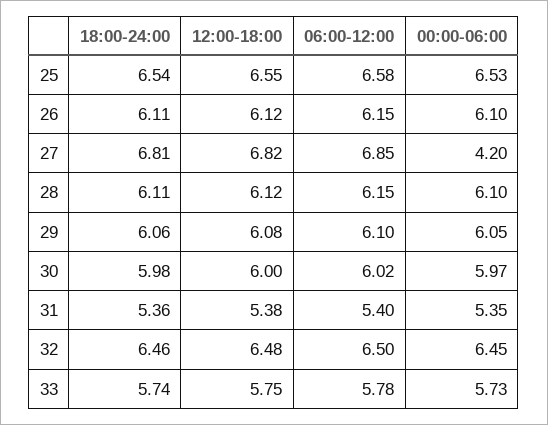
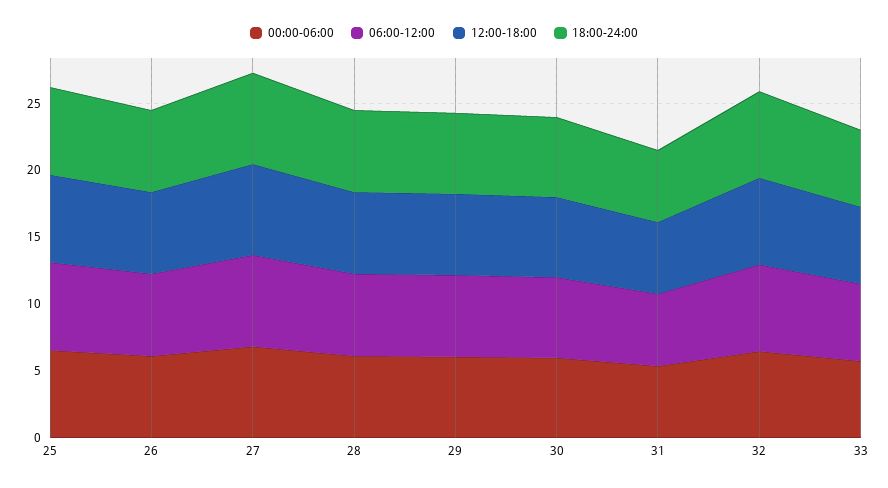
  {
    "18:00-24:00": {
      "25": 6.54,
      "26": 6.11,
      "27": 6.81,
      "28": 6.11,
      "29": 6.06,
      "30": 5.98,
      "31": 5.36,
      "32": 6.46,
      "33": 5.74
    },
    "12:00-18:00": {
      "25": 6.55,
      "26": 6.12,
      "27": 6.82,
      "28": 6.12,
      "29": 6.08,
      "30": 6,
      "31": 5.38,
      "32": 6.48,
      "33": 5.75
    },
    "06:00-12:00": {
      "25": 6.58,
      "26": 6.15,
      "27": 6.85,
      "28": 6.15,
      "29": 6.1,
      "30": 6.02,
      "31": 5.4,
      "32": 6.5,
      "33": 5.78
    },
    "00:00-06:00": {
      "25": 6.53,
      "26": 6.1,
-     "27": 4.2,
+     "27": 7,
      "28": 6.1,
      "29": 6.05,
      "30": 5.97,
      "31": 5.35,
      "32": 6.45,
      "33": 5.73
    }
  }

